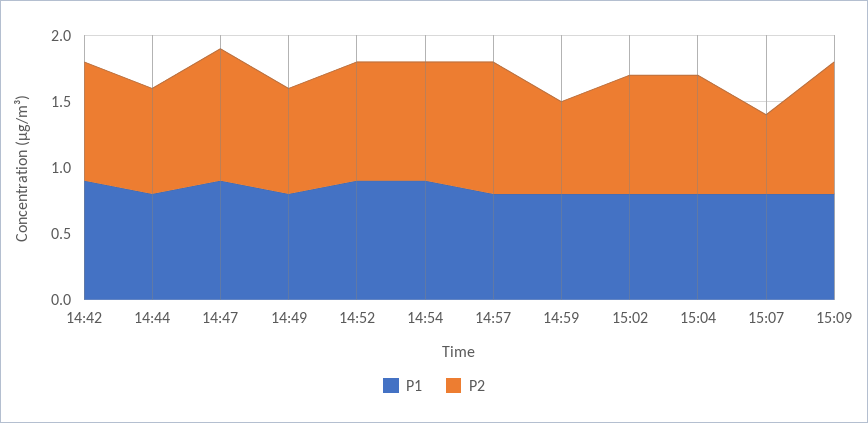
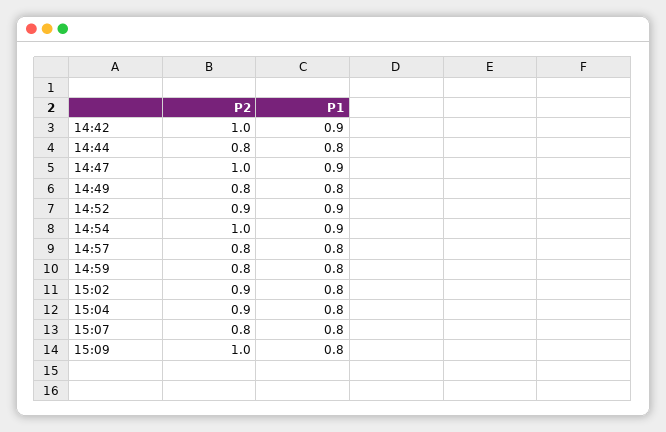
  {
    "P1": {
      "14:42": 0.9,
      "14:44": 0.8,
      "14:47": 0.9,
      "14:49": 0.8,
      "14:52": 0.9,
      "14:54": 0.9,
      "14:57": 0.8,
      "14:59": 0.8,
      "15:02": 0.8,
      "15:04": 0.8,
      "15:07": 0.8,
      "15:09": 0.8
    },
    "P2": {
-     "14:42": 0.9,
+     "14:42": 1,
      "14:44": 0.8,
      "14:47": 1,
      "14:49": 0.8,
      "14:52": 0.9,
-     "14:54": 0.9,
+     "14:54": 1,
-     "14:57": 1,
+     "14:57": 0.8,
-     "14:59": 0.7,
+     "14:59": 0.8,
      "15:02": 0.9,
      "15:04": 0.9,
-     "15:07": 0.6,
+     "15:07": 0.8,
      "15:09": 1
    }
  }

